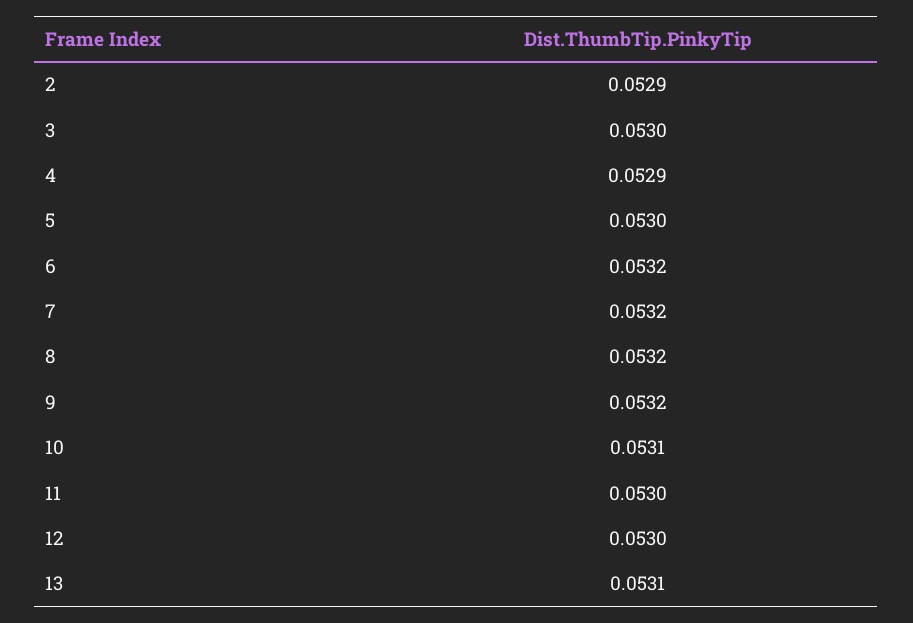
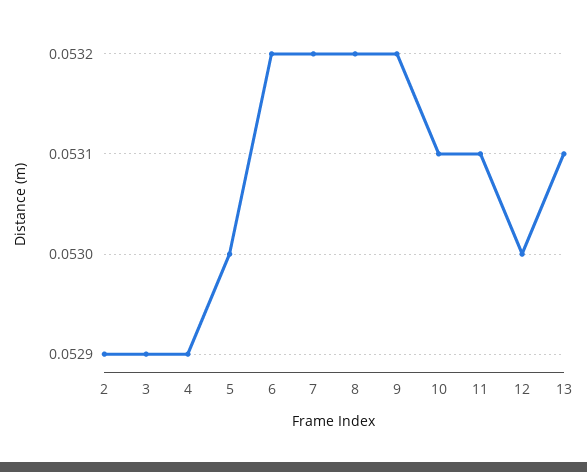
  {
    "2": 0.0529,
-   "3": 0.053,
+   "3": 0.0529,
    "4": 0.0529,
    "5": 0.053,
    "6": 0.0532,
    "7": 0.0532,
    "8": 0.0532,
    "9": 0.0532,
    "10": 0.0531,
-   "11": 0.053,
+   "11": 0.0531,
    "12": 0.053,
    "13": 0.0531
  }

